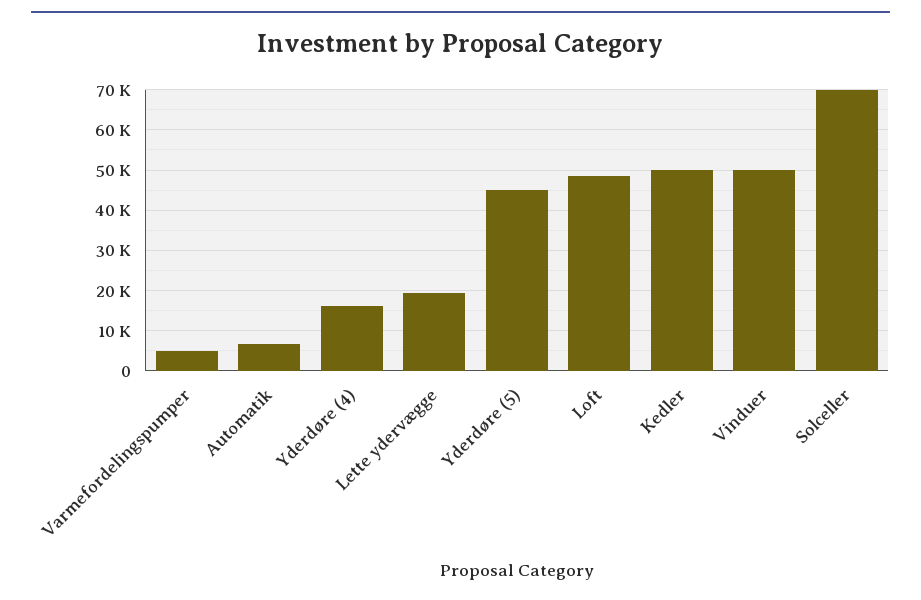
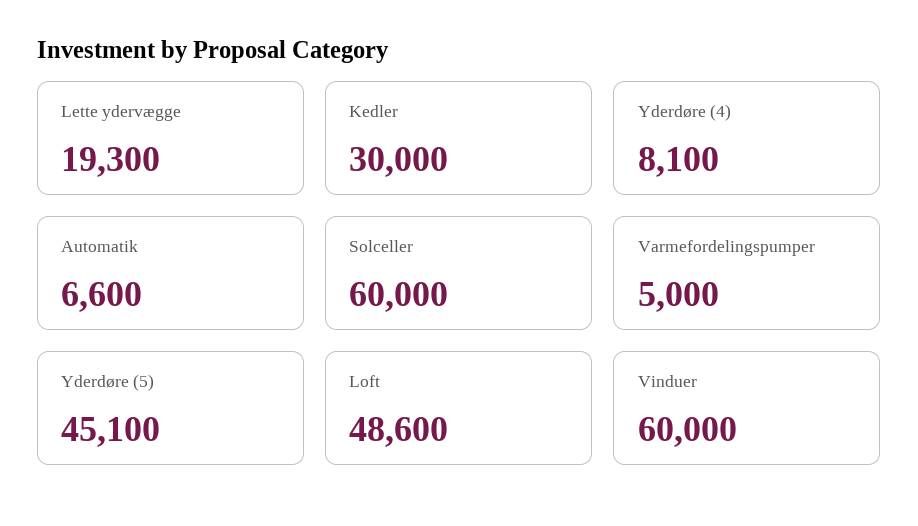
  {
    "Varmefordelingspumper": 5000,
    "Automatik": 6600,
-   "Yderdøre (4)": 16000,
+   "Yderdøre (4)": 8100,
    "Lette ydervægge": 19300,
    "Yderdøre (5)": 45100,
    "Loft": 48600,
-   "Kedler": 50000,
+   "Kedler": 30000,
-   "Vinduer": 50000,
+   "Vinduer": 60000,
-   "Solceller": 70000
+   "Solceller": 60000
  }

